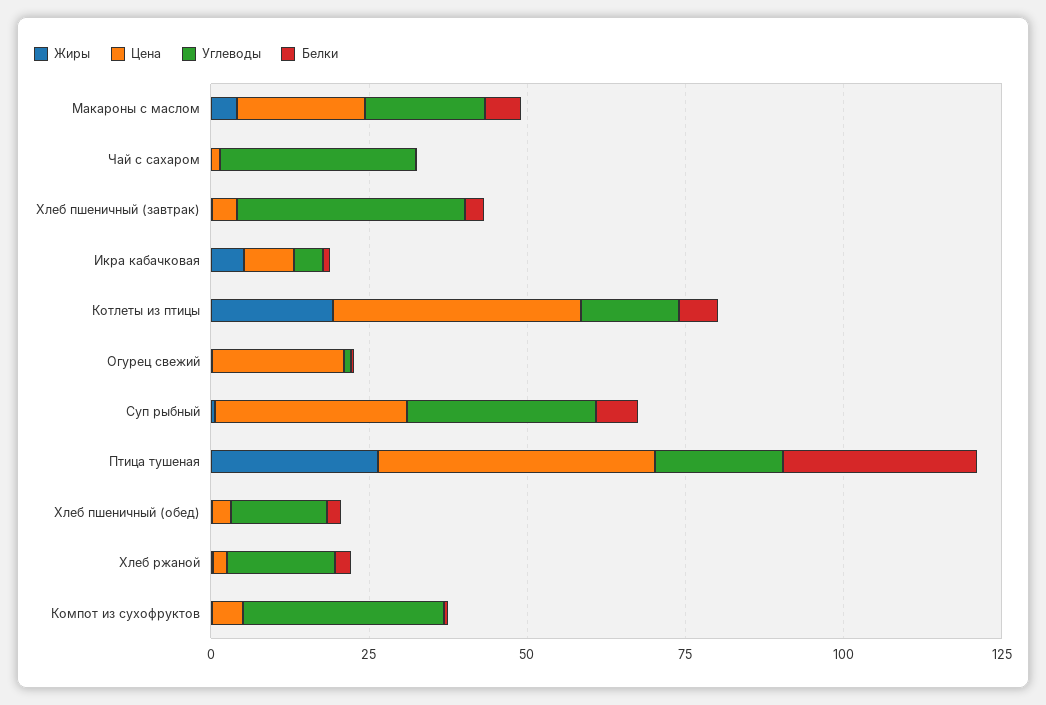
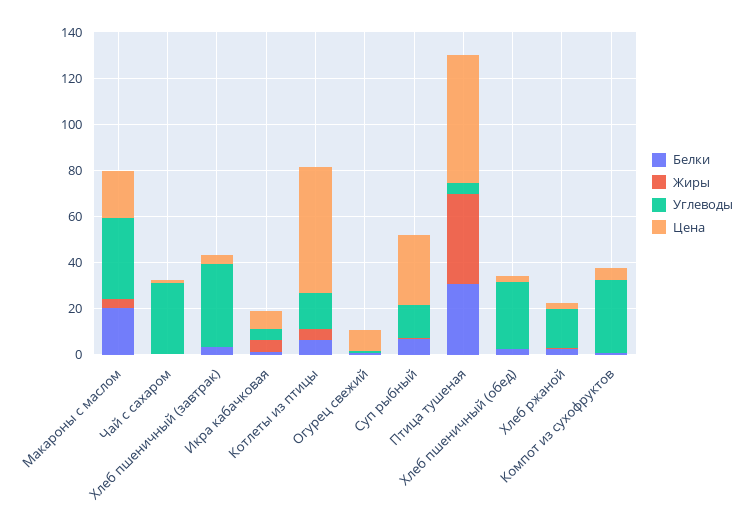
  {
    "Жиры": {
      "Макароны с маслом": 5,
      "Чай с сахаром": 0,
      "Хлеб пшеничный (завтрак)": 0,
      "Икра кабачковая": 5,
-     "Котлеты из птицы": 20,
+     "Котлеты из птицы": 5,
      "Огурец свежий": 0,
      "Суп рыбный": 0,
-     "Птица тушеная": 25,
+     "Птица тушеная": 40,
      "Хлеб пшеничный (обед)": 0,
      "Хлеб ржаной": 0,
      "Компот из сухофруктов": 0
    },
    "Цена": {
      "Макароны с маслом": 20,
      "Чай с сахаром": 0,
      "Хлеб пшеничный (завтрак)": 5,
      "Икра кабачковая": 10,
-     "Котлеты из птицы": 40,
+     "Котлеты из птицы": 55,
-     "Огурец свежий": 20,
+     "Огурец свежий": 10,
      "Суп рыбный": 30,
-     "Птица тушеная": 45,
+     "Птица тушеная": 55,
      "Хлеб пшеничный (обед)": 5,
      "Хлеб ржаной": 0,
      "Компот из сухофруктов": 5
    },
    "Углеводы": {
-     "Макароны с маслом": 20,
+     "Макароны с маслом": 35,
      "Чай с сахаром": 30,
      "Хлеб пшеничный (завтрак)": 35,
      "Икра кабачковая": 5,
      "Котлеты из птицы": 15,
      "Огурец свежий": 0,
-     "Суп рыбный": 30,
+     "Суп рыбный": 15,
-     "Птица тушеная": 20,
+     "Птица тушеная": 5,
-     "Хлеб пшеничный (обед)": 15,
+     "Хлеб пшеничный (обед)": 30,
      "Хлеб ржаной": 15,
      "Компот из сухофруктов": 30
    },
    "Белки": {
-     "Макароны с маслом": 5,
+     "Макароны с маслом": 20,
      "Чай с сахаром": 0,
      "Хлеб пшеничный (завтрак)": 5,
      "Икра кабачковая": 0,
      "Котлеты из птицы": 5,
      "Огурец свежий": 0,
      "Суп рыбный": 5,
      "Птица тушеная": 30,
      "Хлеб пшеничный (обед)": 0,
      "Хлеб ржаной": 5,
      "Компот из сухофруктов": 0
    }
  }

